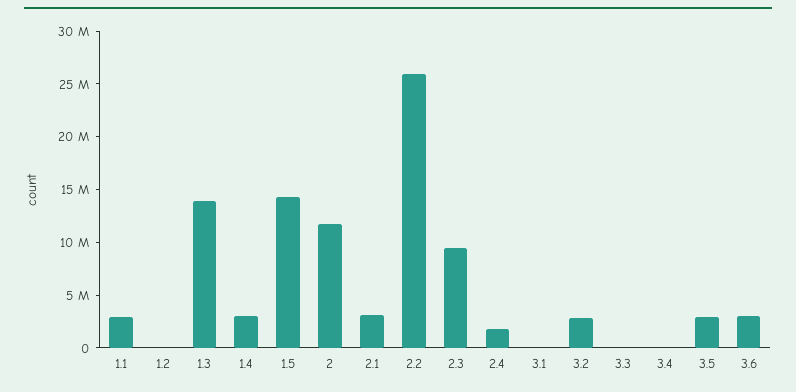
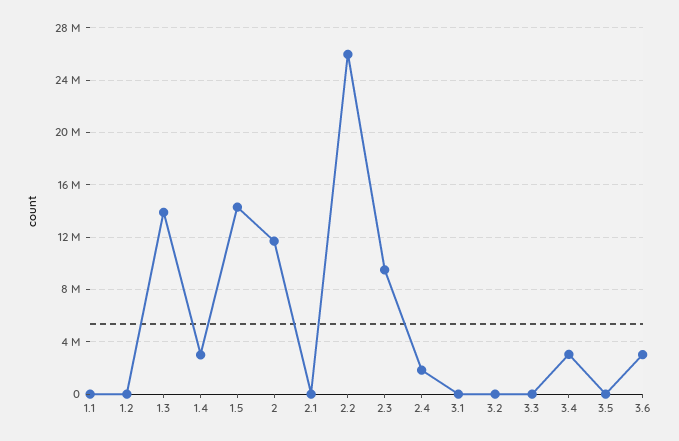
  {
-   "1.1": 3000000,
+   "1.1": 0,
    "1.2": 0,
    "1.3": 14000000,
    "1.4": 3000000,
    "1.5": 14500000,
    "2": 11500000,
-   "2.1": 3000000,
+   "2.1": 0,
    "2.2": 26000000,
    "2.3": 9500000,
    "2.4": 2000000,
    "3.1": 0,
-   "3.2": 3000000,
+   "3.2": 0,
    "3.3": 0,
-   "3.4": 0,
+   "3.4": 3000000,
-   "3.5": 3000000,
+   "3.5": 0,
    "3.6": 3000000
  }

